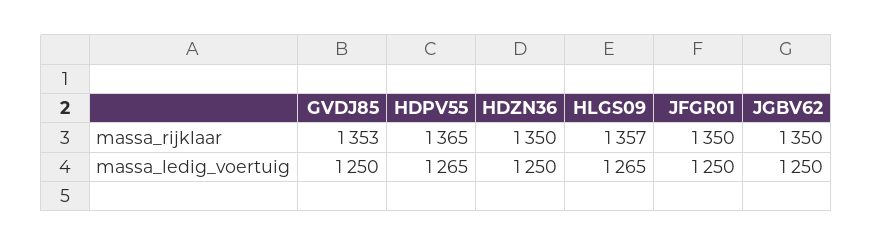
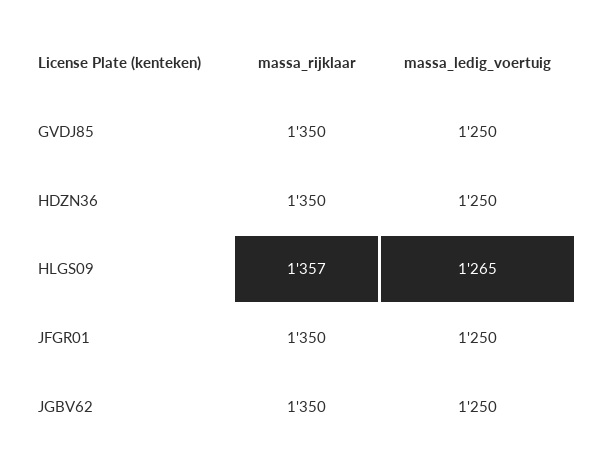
  {
    "GVDJ85": {
-     "massa_rijklaar": 1353,
+     "massa_rijklaar": 1350,
      "massa_ledig_voertuig": 1250
    },
-   "HDPV55": {
-     "massa_rijklaar": 1365,
-     "massa_ledig_voertuig": 1265
-   },
    "HDZN36": {
      "massa_rijklaar": 1350,
      "massa_ledig_voertuig": 1250
    },
    "HLGS09": {
      "massa_rijklaar": 1357,
      "massa_ledig_voertuig": 1265
    },
    "JFGR01": {
      "massa_rijklaar": 1350,
      "massa_ledig_voertuig": 1250
    },
    "JGBV62": {
      "massa_rijklaar": 1350,
      "massa_ledig_voertuig": 1250
    }
  }

